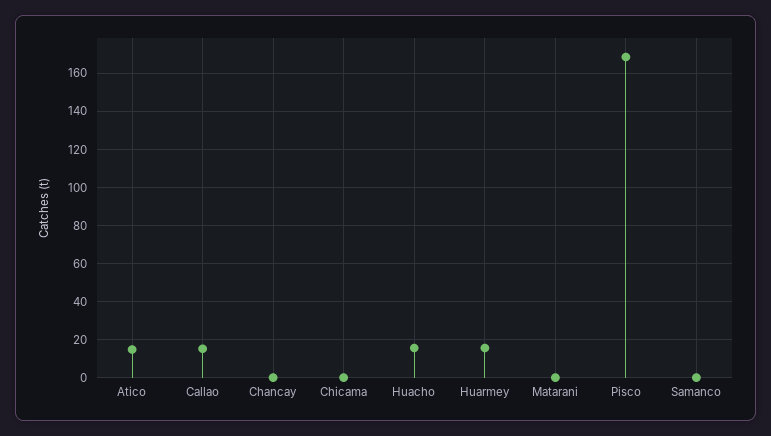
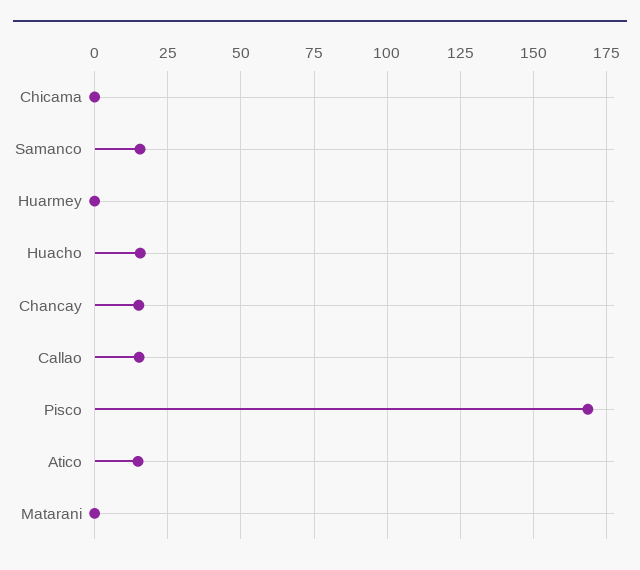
  {
    "Atico": 15,
    "Callao": 15,
-   "Chancay": 0,
+   "Chancay": 15,
    "Chicama": 0,
    "Huacho": 15,
-   "Huarmey": 15,
+   "Huarmey": 0,
    "Matarani": 0,
    "Pisco": 167.5,
-   "Samanco": 0
+   "Samanco": 15
  }

